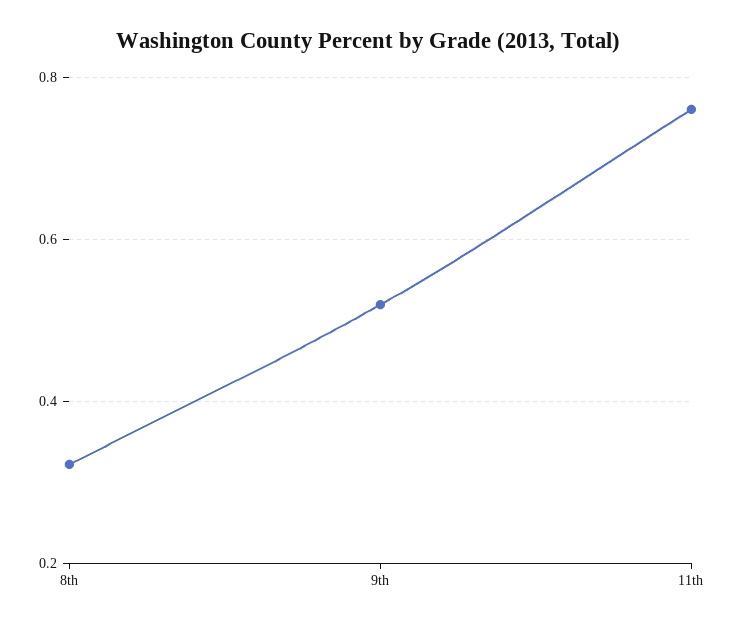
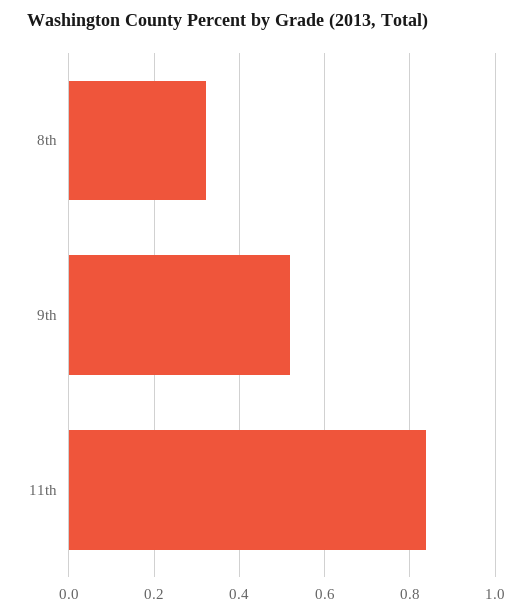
  {
    "8th": 0.32,
    "9th": 0.52,
-   "11th": 0.76
+   "11th": 0.84
  }

